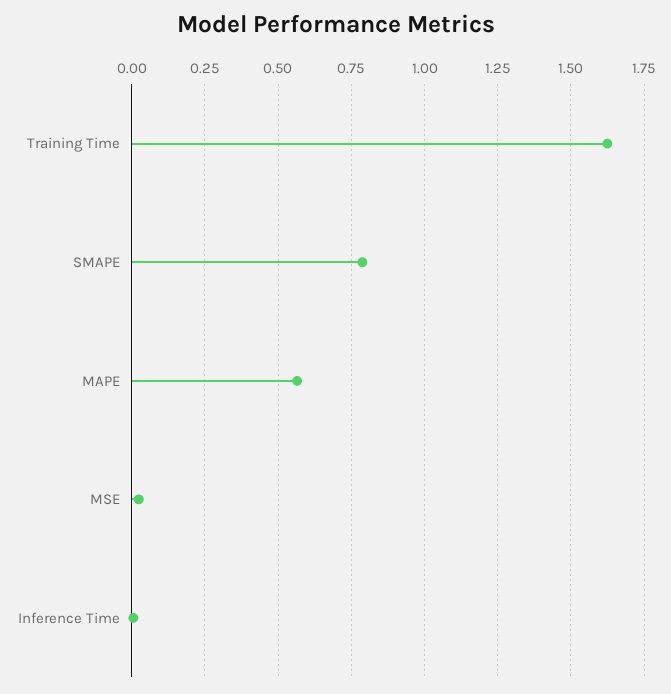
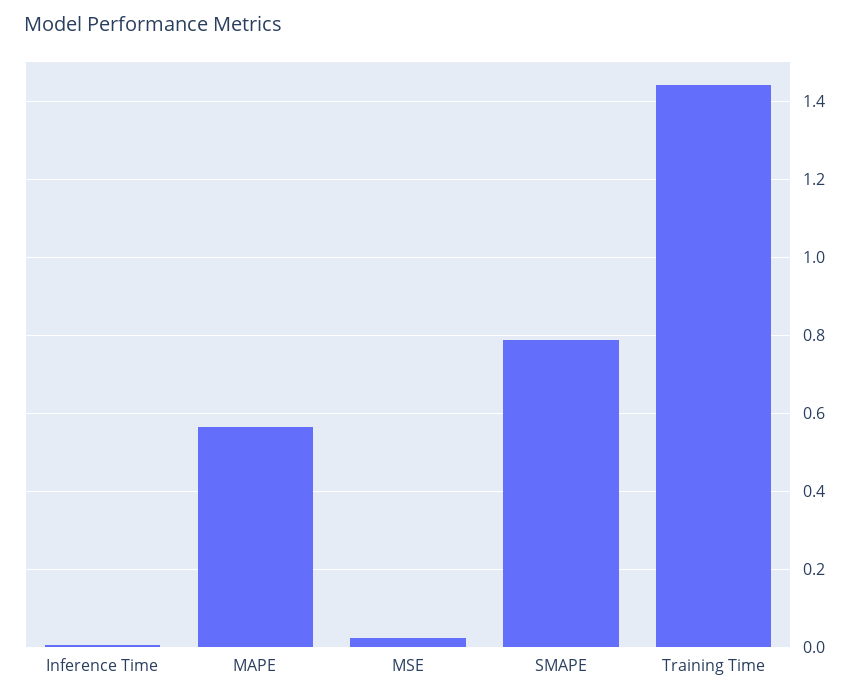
  {
-   "Training Time": 1.625,
+   "Training Time": 1.44,
    "SMAPE": 0.78,
    "MAPE": 0.56,
    "MSE": 0.02,
    "Inference Time": 0
  }

